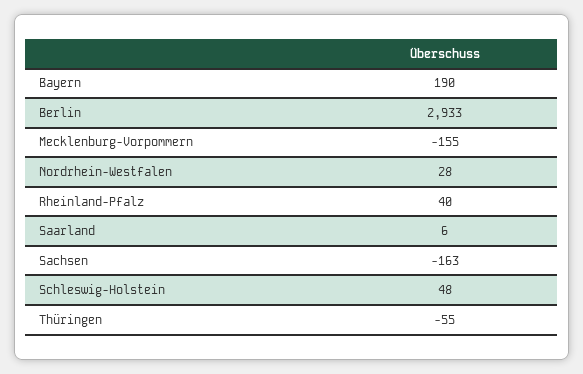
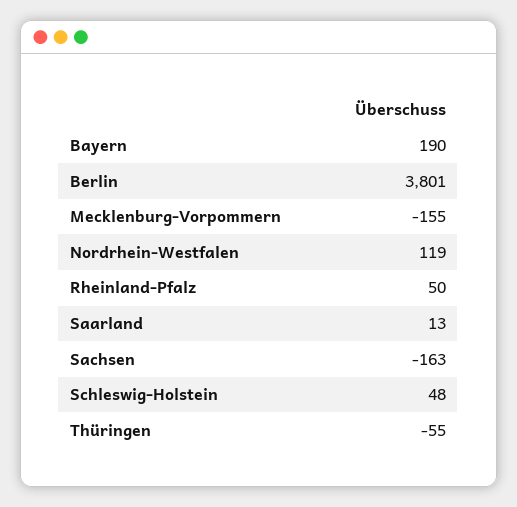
  {
    "Bayern": 190,
-   "Berlin": 2933,
+   "Berlin": 3801,
    "Mecklenburg-Vorpommern": -155,
-   "Nordrhein-Westfalen": 28,
+   "Nordrhein-Westfalen": 119,
-   "Rheinland-Pfalz": 40,
+   "Rheinland-Pfalz": 50,
-   "Saarland": 6,
+   "Saarland": 13,
    "Sachsen": -163,
    "Schleswig-Holstein": 48,
    "Thüringen": -55
  }

